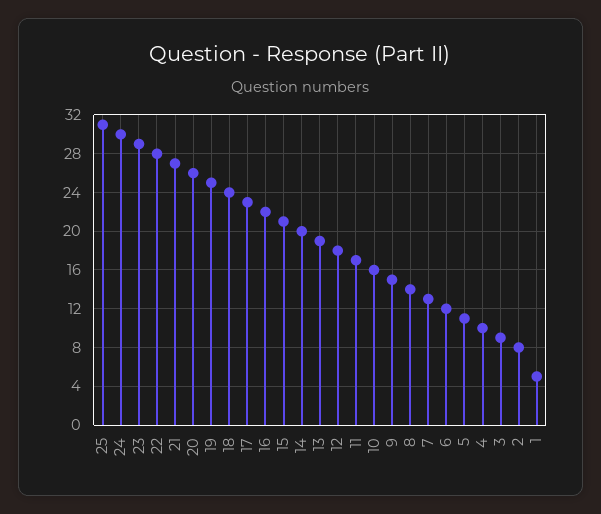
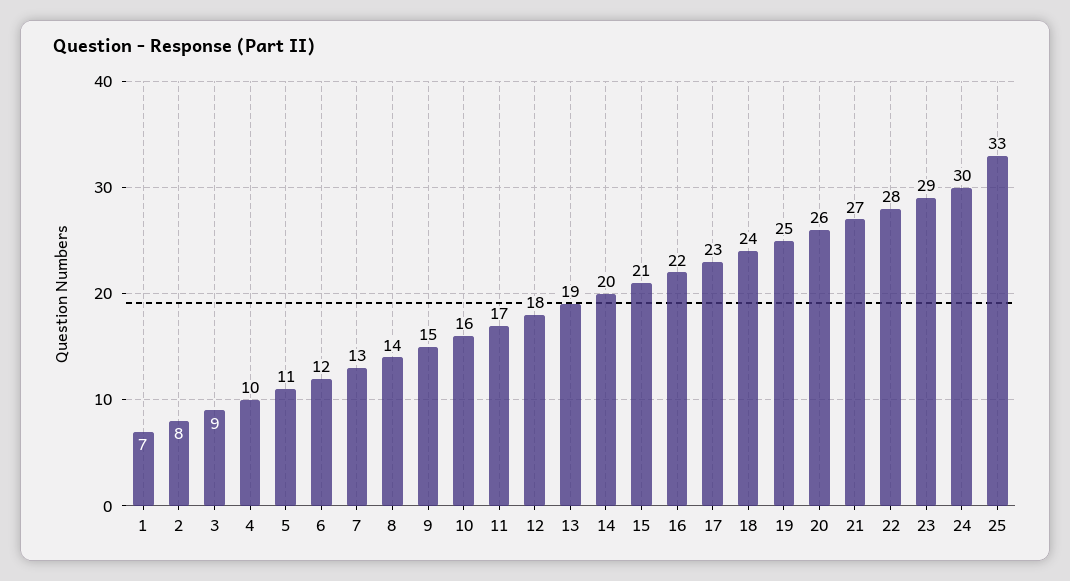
  {
-   "25": 31,
+   "25": 33,
    "24": 30,
    "23": 29,
    "22": 28,
    "21": 27,
    "20": 26,
    "19": 25,
    "18": 24,
    "17": 23,
    "16": 22,
    "15": 21,
    "14": 20,
    "13": 19,
    "12": 18,
    "11": 17,
    "10": 16,
    "9": 15,
    "8": 14,
    "7": 13,
    "6": 12,
    "5": 11,
    "4": 10,
    "3": 9,
    "2": 8,
-   "1": 5
+   "1": 7
  }

